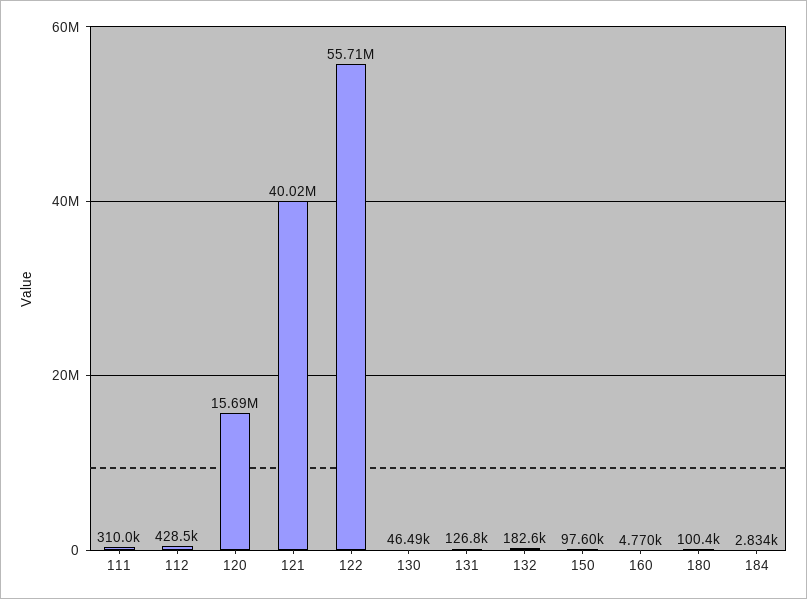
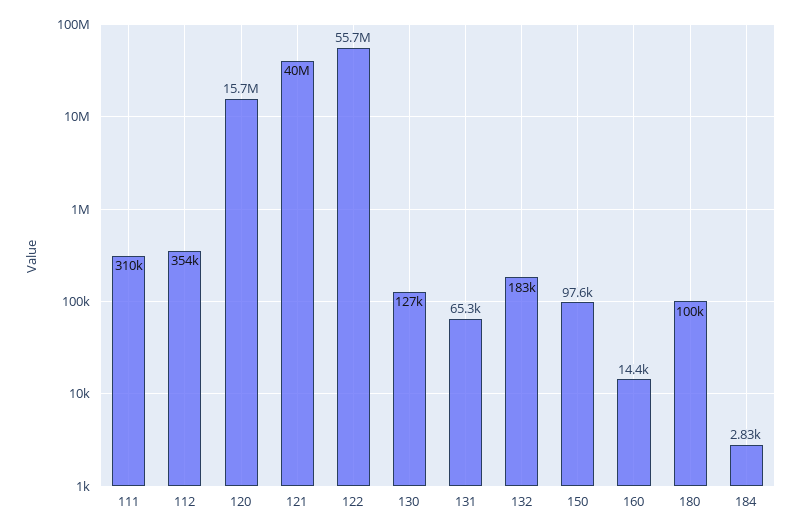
  {
    "111": 310000,
-   "112": 428500,
+   "112": 354000,
    "120": 15690000,
    "121": 40020000,
    "122": 55710000,
-   "130": 46490,
+   "130": 127000,
-   "131": 126800,
+   "131": 65300,
    "132": 182600,
    "150": 97600,
-   "160": 4770,
+   "160": 14400,
    "180": 100400,
    "184": 2834
  }

